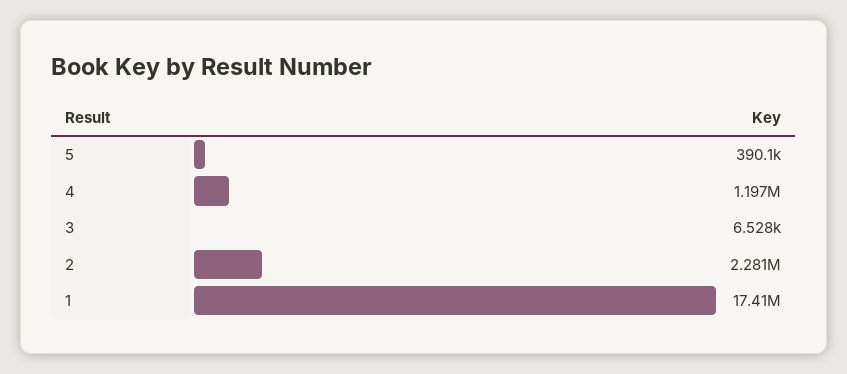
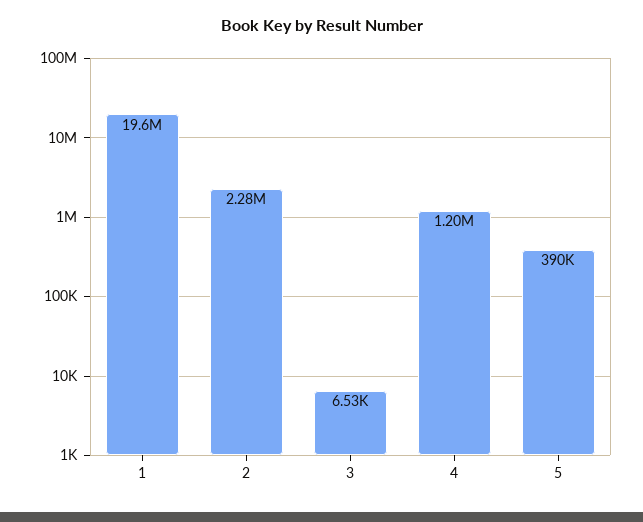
  {
    "5": 390100,
    "4": 1197000,
    "3": 6528,
    "2": 2281000,
-   "1": 17410000
+   "1": 19600000
  }

